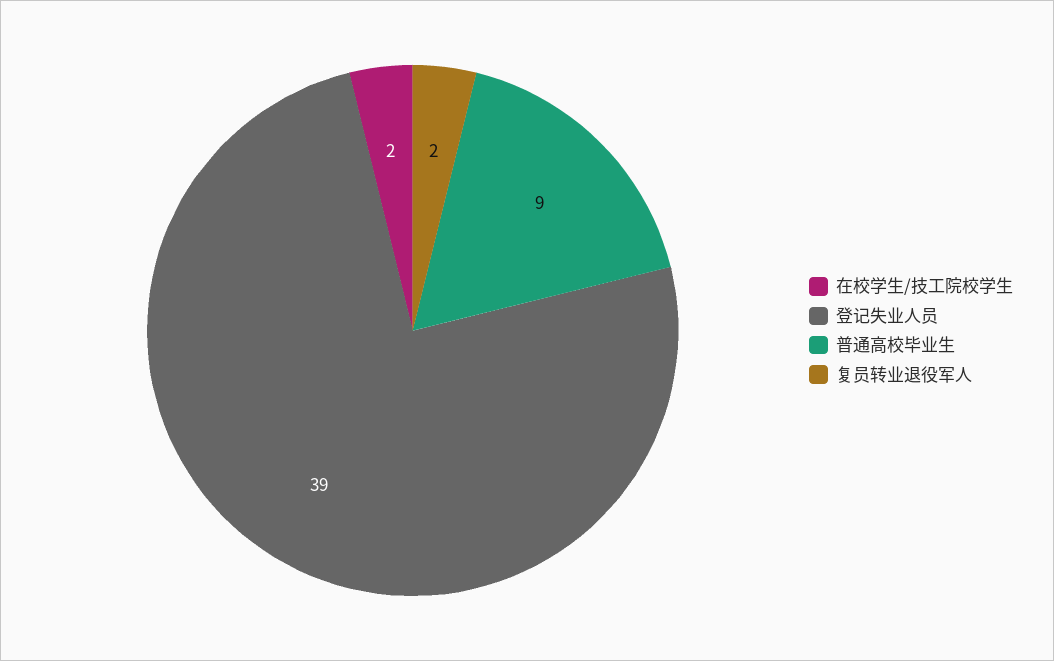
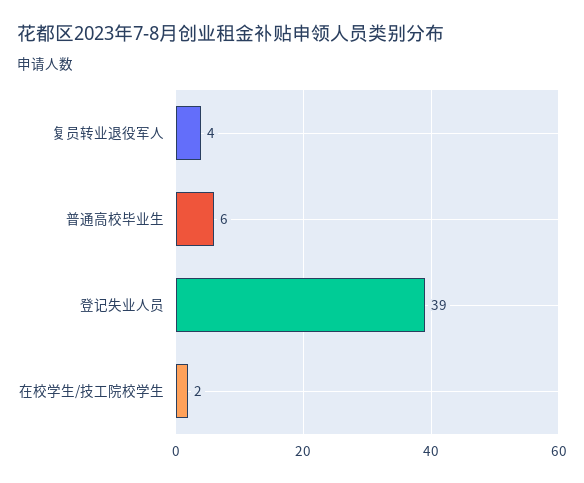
  {
    "在校学生/技工院校学生": 2,
    "登记失业人员": 39,
-   "普通高校毕业生": 9,
+   "普通高校毕业生": 6,
-   "复员转业退役军人": 2
+   "复员转业退役军人": 4
  }

